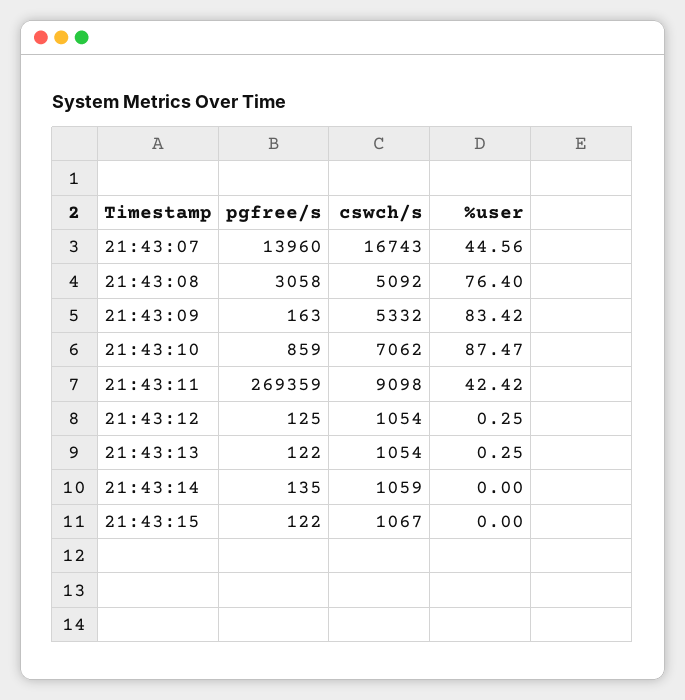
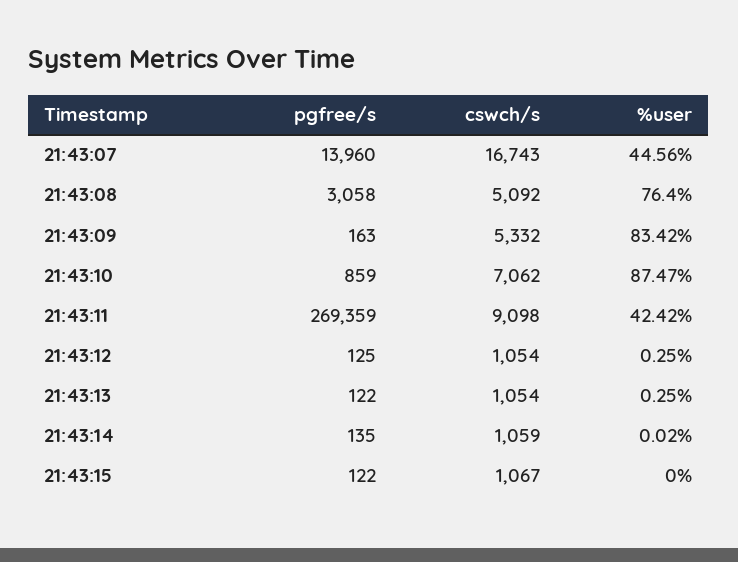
  {
    "pgfree/s": {
      "21:43:07": 13960,
      "21:43:08": 3058,
      "21:43:09": 163,
      "21:43:10": 859,
      "21:43:11": 269359,
      "21:43:12": 125,
      "21:43:13": 122,
      "21:43:14": 135,
      "21:43:15": 122
    },
    "cswch/s": {
      "21:43:07": 16743,
      "21:43:08": 5092,
      "21:43:09": 5332,
      "21:43:10": 7062,
      "21:43:11": 9098,
      "21:43:12": 1054,
      "21:43:13": 1054,
      "21:43:14": 1059,
      "21:43:15": 1067
    },
    "%user": {
      "21:43:07": 44.56,
      "21:43:08": 76.4,
      "21:43:09": 83.42,
      "21:43:10": 87.47,
      "21:43:11": 42.42,
      "21:43:12": 0.25,
      "21:43:13": 0.25,
-     "21:43:14": 0,
+     "21:43:14": 0.02,
      "21:43:15": 0
    }
  }

